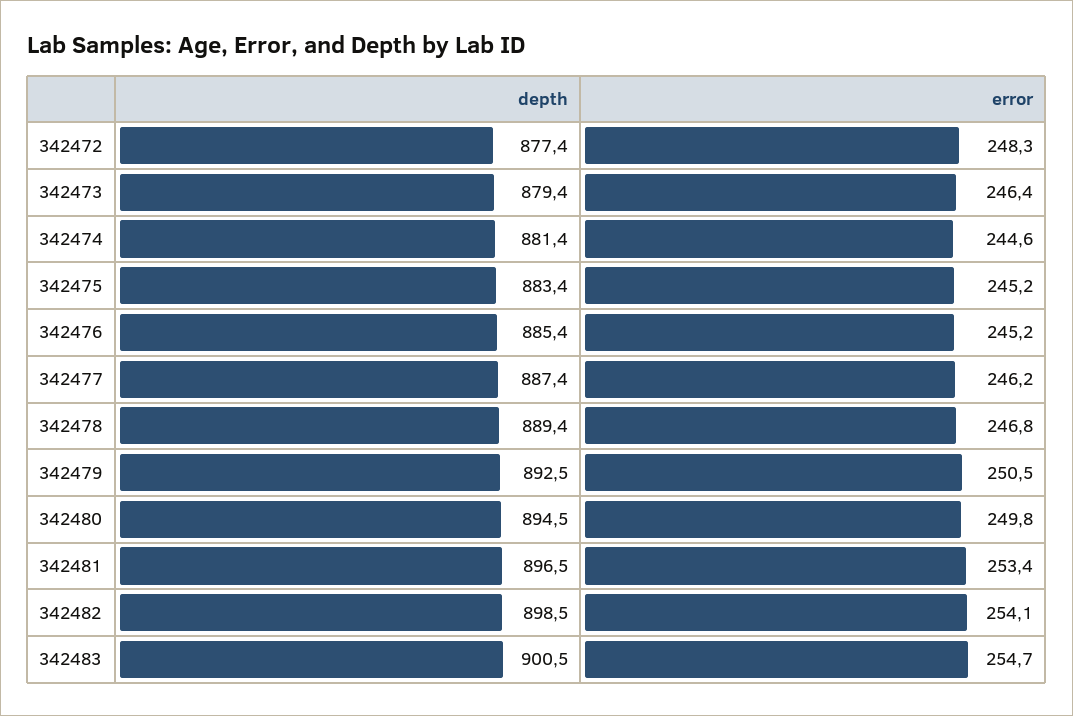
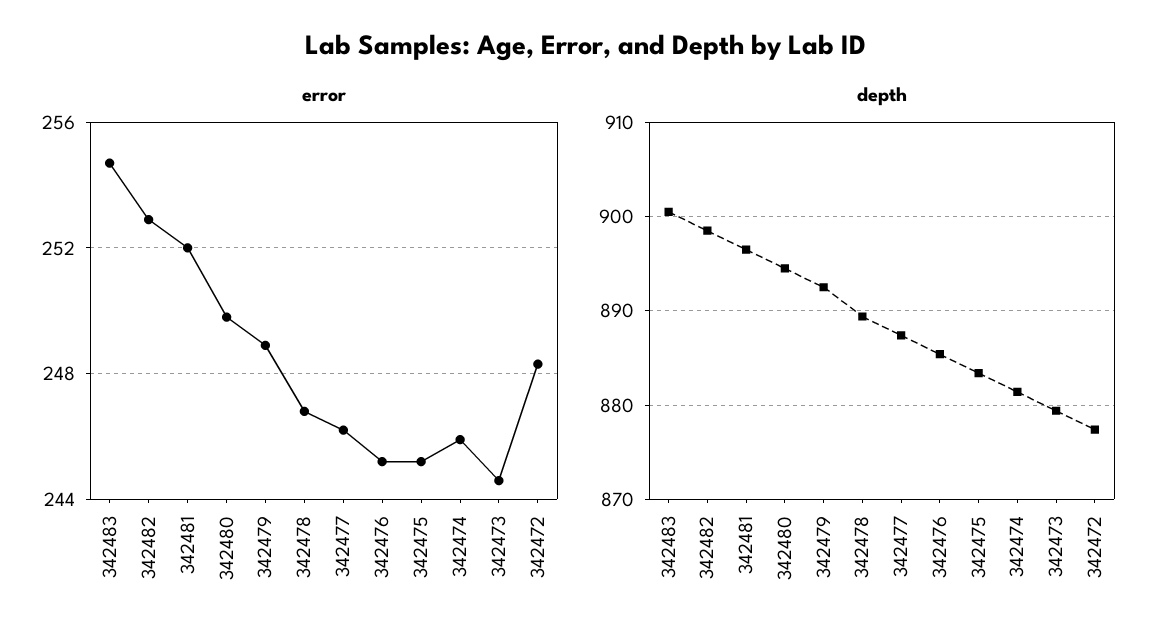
  {
    "depth": {
      "342472": 877.4,
      "342473": 879.4,
      "342474": 881.4,
      "342475": 883.4,
      "342476": 885.4,
      "342477": 887.4,
      "342478": 889.4,
      "342479": 892.5,
      "342480": 894.5,
      "342481": 896.5,
      "342482": 898.5,
      "342483": 900.5
    },
    "error": {
      "342472": 248.3,
-     "342473": 246.4,
+     "342473": 244.5,
-     "342474": 244.6,
+     "342474": 246,
      "342475": 245.2,
      "342476": 245.2,
      "342477": 246.2,
      "342478": 246.8,
-     "342479": 250.5,
+     "342479": 249,
      "342480": 249.8,
-     "342481": 253.4,
+     "342481": 252,
-     "342482": 254.1,
+     "342482": 253,
      "342483": 254.7
    }
  }

